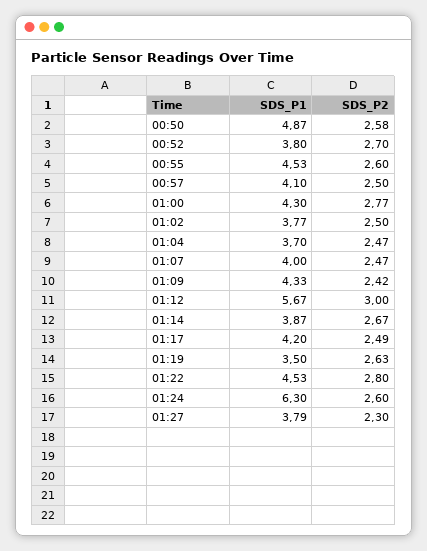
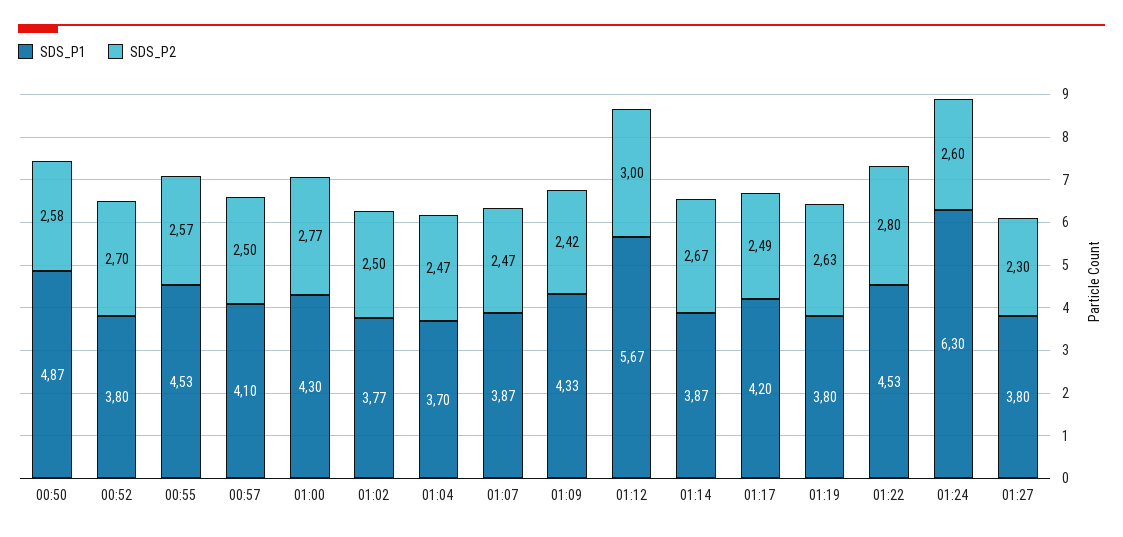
  {
    "SDS_P1": {
      "00:50": 4.87,
      "00:52": 3.8,
      "00:55": 4.53,
      "00:57": 4.1,
      "01:00": 4.3,
      "01:02": 3.77,
      "01:04": 3.7,
-     "01:07": 4,
+     "01:07": 3.87,
      "01:09": 4.33,
      "01:12": 5.67,
      "01:14": 3.87,
      "01:17": 4.2,
-     "01:19": 3.5,
+     "01:19": 3.8,
      "01:22": 4.53,
      "01:24": 6.3,
-     "01:27": 3.79
+     "01:27": 3.8
    },
    "SDS_P2": {
      "00:50": 2.58,
      "00:52": 2.7,
-     "00:55": 2.6,
+     "00:55": 2.57,
      "00:57": 2.5,
      "01:00": 2.77,
      "01:02": 2.5,
      "01:04": 2.47,
      "01:07": 2.47,
      "01:09": 2.42,
      "01:12": 3,
      "01:14": 2.67,
      "01:17": 2.49,
      "01:19": 2.63,
      "01:22": 2.8,
      "01:24": 2.6,
      "01:27": 2.3
    }
  }

